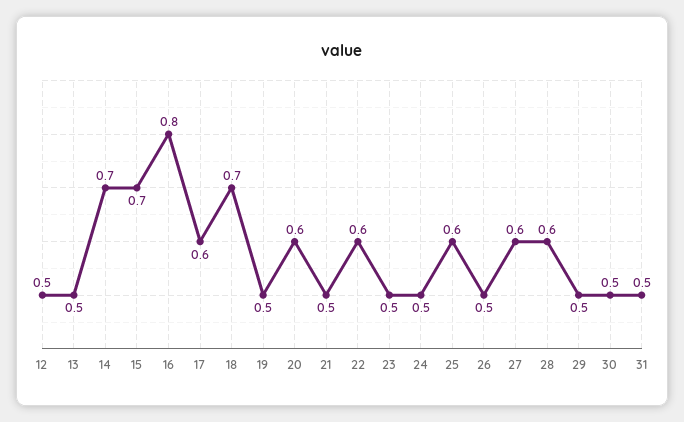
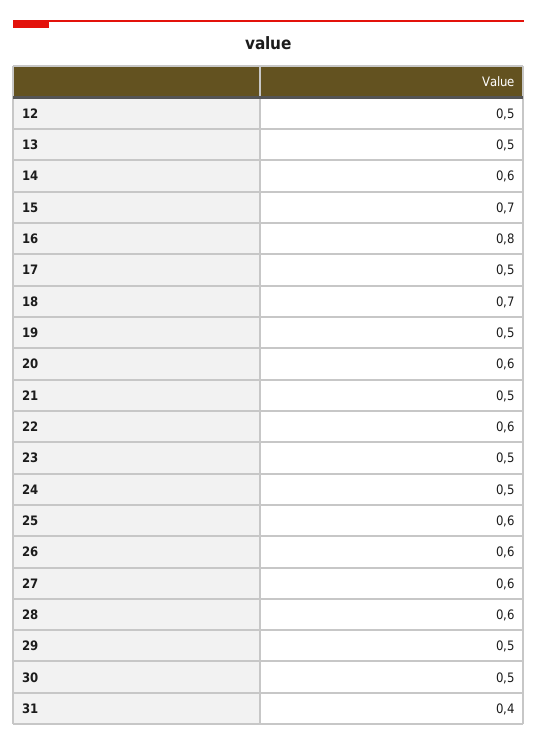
  {
    "12": 0.5,
    "13": 0.5,
-   "14": 0.7,
+   "14": 0.6,
    "15": 0.7,
    "16": 0.8,
-   "17": 0.6,
+   "17": 0.5,
    "18": 0.7,
    "19": 0.5,
    "20": 0.6,
    "21": 0.5,
    "22": 0.6,
    "23": 0.5,
    "24": 0.5,
    "25": 0.6,
-   "26": 0.5,
+   "26": 0.6,
    "27": 0.6,
    "28": 0.6,
    "29": 0.5,
    "30": 0.5,
-   "31": 0.5
+   "31": 0.4
  }

